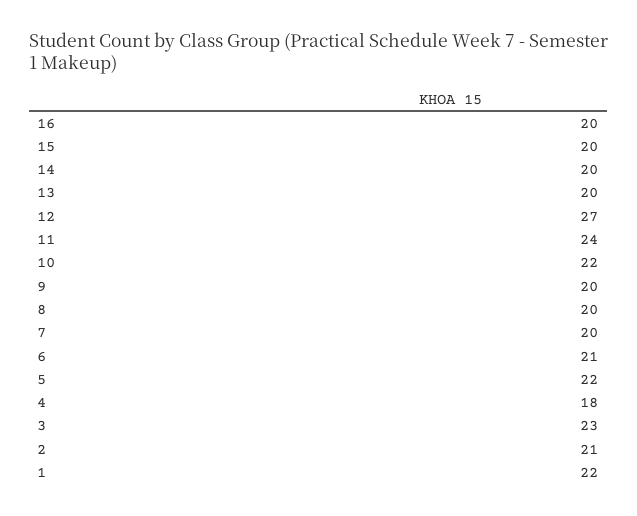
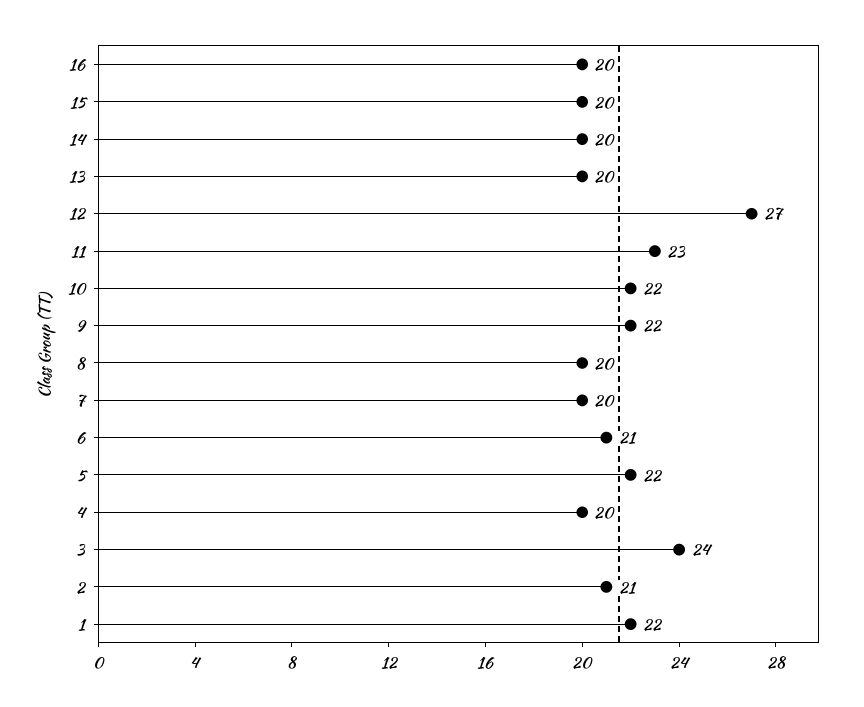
  {
    "16": 20,
    "15": 20,
    "14": 20,
    "13": 20,
    "12": 27,
-   "11": 24,
+   "11": 23,
    "10": 22,
-   "9": 20,
+   "9": 22,
    "8": 20,
    "7": 20,
    "6": 21,
    "5": 22,
-   "4": 18,
+   "4": 20,
-   "3": 23,
+   "3": 24,
    "2": 21,
    "1": 22
  }

